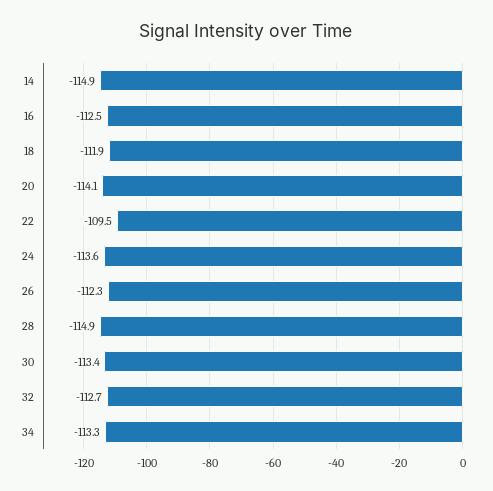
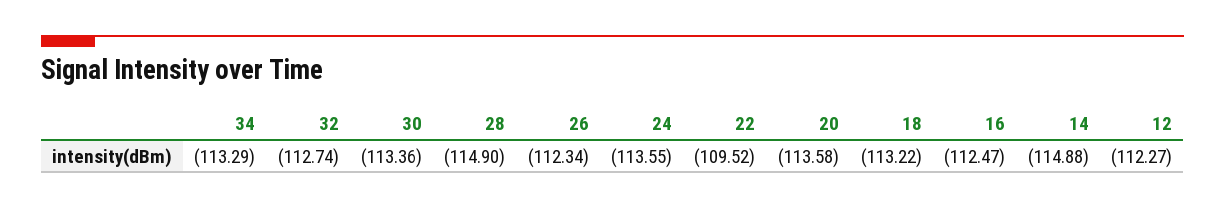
  {
    "14": -114.88,
    "16": -112.47,
-   "18": -111.9,
+   "18": -113.22,
-   "20": -114.1,
+   "20": -113.58,
    "22": -109.52,
    "24": -113.55,
    "26": -112.34,
    "28": -114.9,
    "30": -113.36,
    "32": -112.74,
-   "34": -113.29
+   "34": -113.29,
+   "12": -112.27
  }

